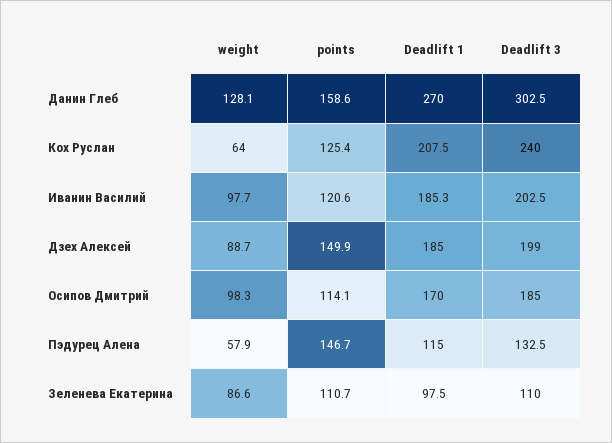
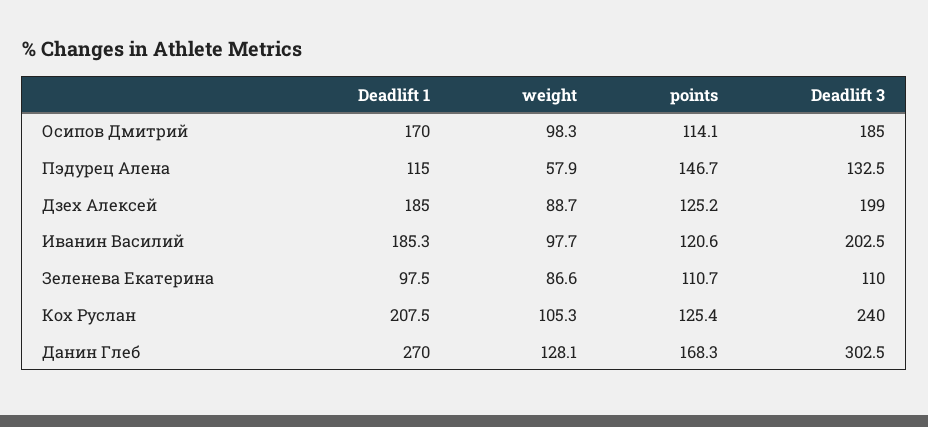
  {
    "weight": {
      "Данин Глеб": 128.1,
-     "Кох Руслан": 64,
+     "Кох Руслан": 105.3,
      "Иванин Василий": 97.7,
      "Дзех Алексей": 88.7,
      "Осипов Дмитрий": 98.3,
      "Пэдурец Алена": 57.9,
      "Зеленева Екатерина": 86.6
    },
    "points": {
-     "Данин Глеб": 158.6,
+     "Данин Глеб": 168.3,
      "Кох Руслан": 125.4,
      "Иванин Василий": 120.6,
-     "Дзех Алексей": 149.9,
+     "Дзех Алексей": 125.2,
      "Осипов Дмитрий": 114.1,
      "Пэдурец Алена": 146.7,
      "Зеленева Екатерина": 110.7
    },
    "Deadlift 1": {
      "Данин Глеб": 270,
      "Кох Руслан": 207.5,
      "Иванин Василий": 185.3,
      "Дзех Алексей": 185,
      "Осипов Дмитрий": 170,
      "Пэдурец Алена": 115,
      "Зеленева Екатерина": 97.5
    },
    "Deadlift 3": {
      "Данин Глеб": 302.5,
      "Кох Руслан": 240,
      "Иванин Василий": 202.5,
      "Дзех Алексей": 199,
      "Осипов Дмитрий": 185,
      "Пэдурец Алена": 132.5,
      "Зеленева Екатерина": 110
    }
  }

